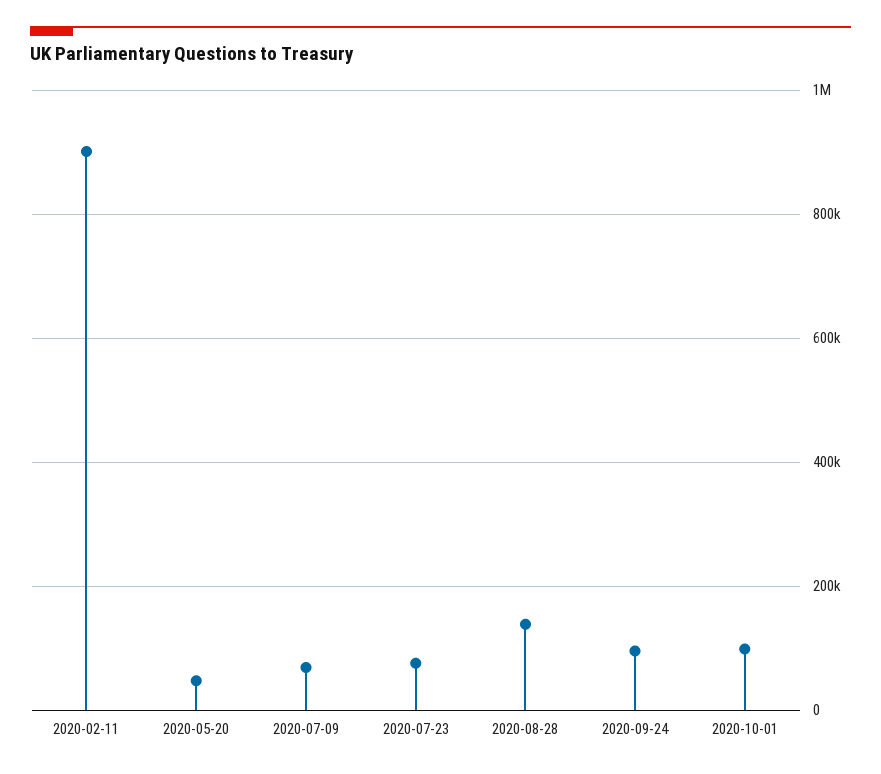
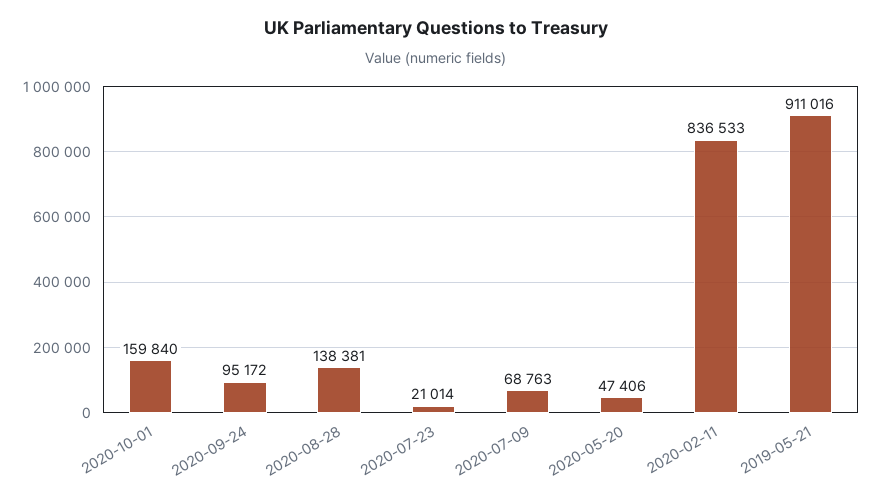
  {
-   "2020-02-11": 900000,
+   "2020-02-11": 836533,
    "2020-05-20": 47406,
    "2020-07-09": 68763,
-   "2020-07-23": 80000,
+   "2020-07-23": 21014,
    "2020-08-28": 138381,
    "2020-09-24": 95172,
-   "2020-10-01": 100000
+   "2020-10-01": 159840,
+   "2019-05-21": 911016
  }

